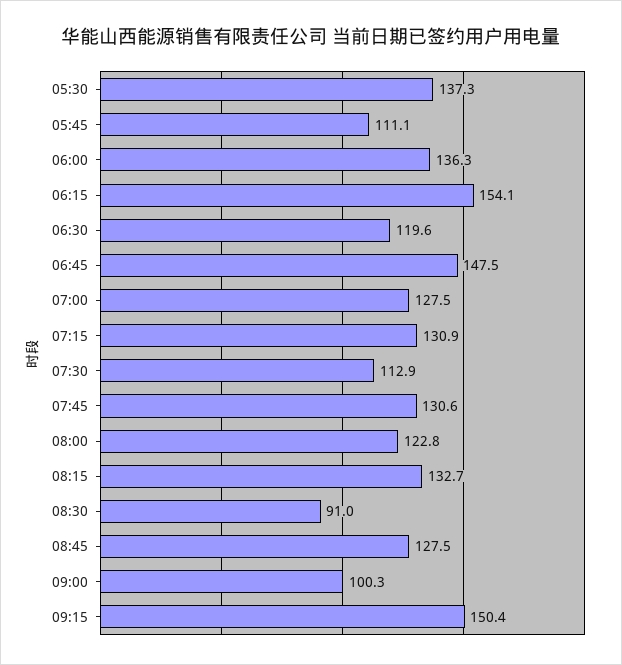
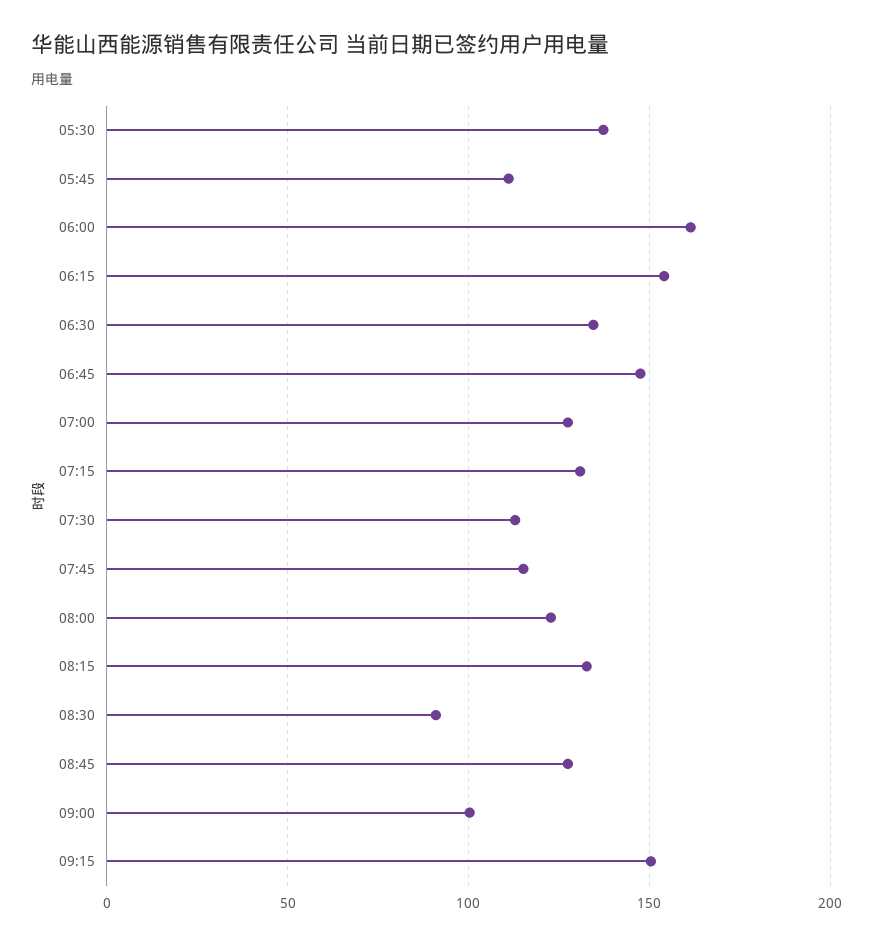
  {
    "05:30": 137.3,
    "05:45": 111.1,
-   "06:00": 136.3,
+   "06:00": 160,
    "06:15": 154.1,
-   "06:30": 119.6,
+   "06:30": 135,
    "06:45": 147.5,
    "07:00": 127.5,
    "07:15": 130.9,
    "07:30": 112.9,
-   "07:45": 130.6,
+   "07:45": 115,
    "08:00": 122.8,
    "08:15": 132.7,
    "08:30": 91,
    "08:45": 127.5,
    "09:00": 100.3,
    "09:15": 150.4
  }

